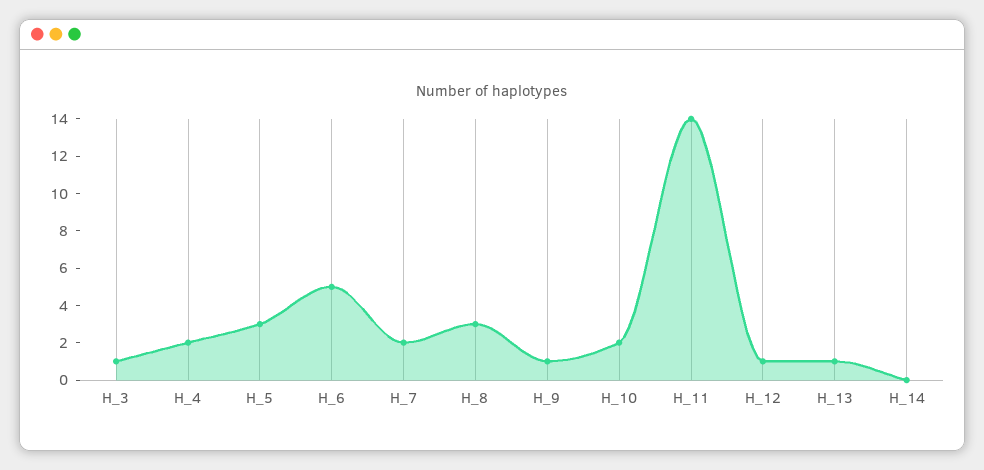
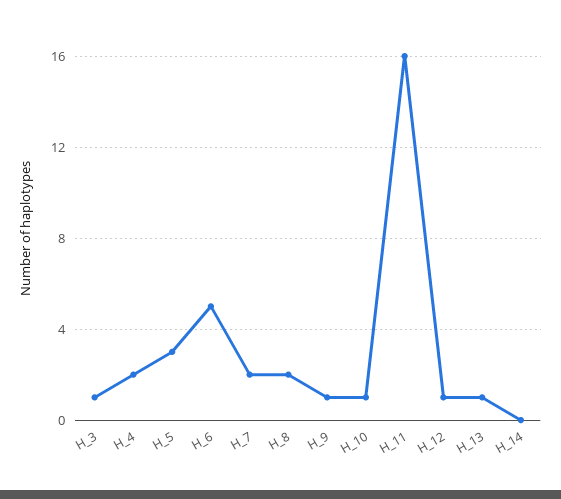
  {
    "H_3": 1,
    "H_4": 2,
    "H_5": 3,
    "H_6": 5,
    "H_7": 2,
-   "H_8": 3,
+   "H_8": 2,
    "H_9": 1,
-   "H_10": 2,
+   "H_10": 1,
-   "H_11": 14,
+   "H_11": 16,
    "H_12": 1,
    "H_13": 1,
    "H_14": 0
  }

